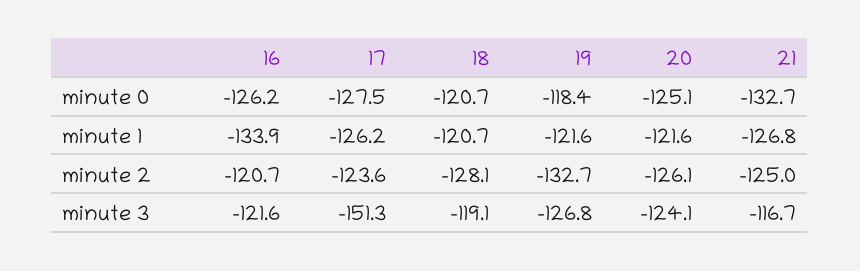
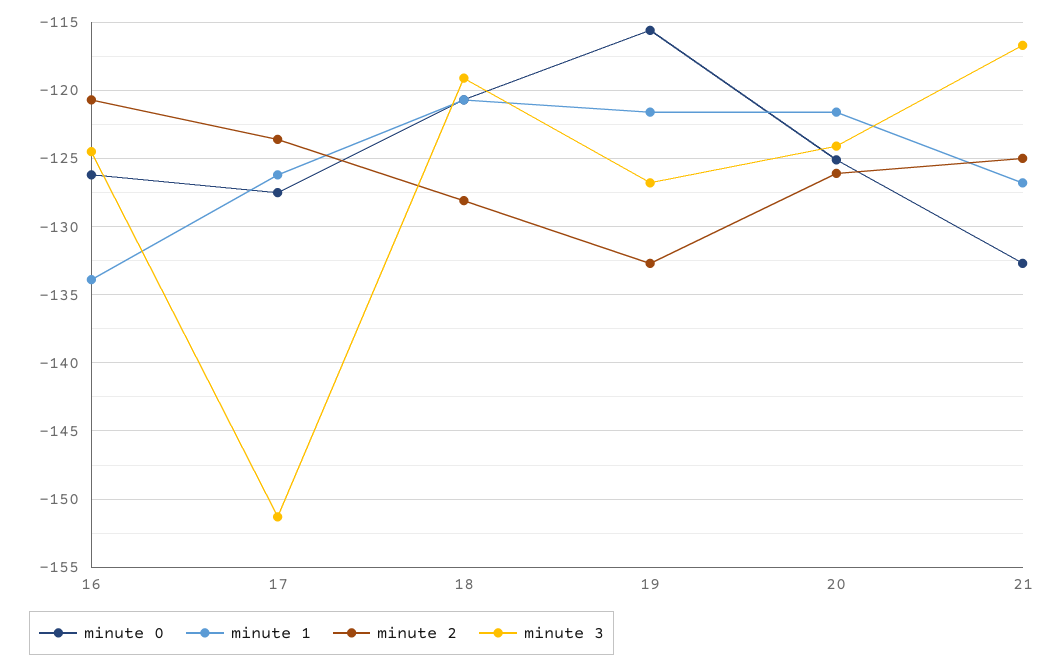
  {
    "minute 0": {
      "16": -126.2,
      "17": -127.5,
      "18": -120.7,
-     "19": -118.4,
+     "19": -115.5,
      "20": -125.1,
      "21": -132.7
    },
    "minute 1": {
      "16": -133.9,
      "17": -126.2,
      "18": -120.7,
      "19": -121.6,
      "20": -121.6,
      "21": -126.8
    },
    "minute 2": {
      "16": -120.7,
      "17": -123.6,
      "18": -128.1,
      "19": -132.7,
      "20": -126.1,
      "21": -125
    },
    "minute 3": {
-     "16": -121.6,
+     "16": -124.5,
      "17": -151.3,
      "18": -119.1,
      "19": -126.8,
      "20": -124.1,
      "21": -116.7
    }
  }

